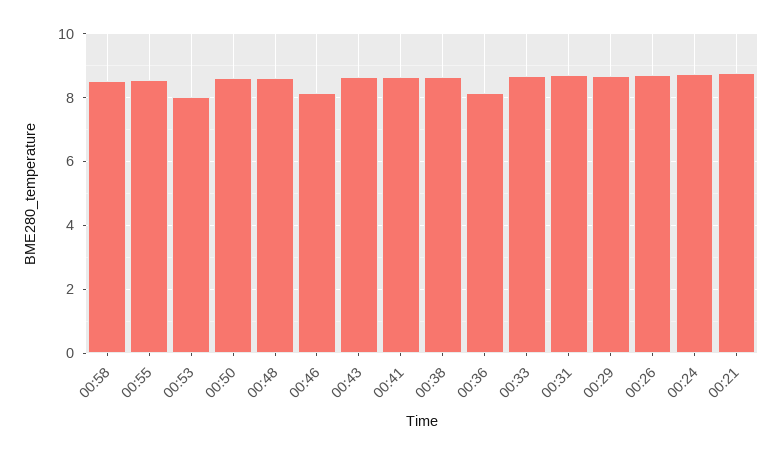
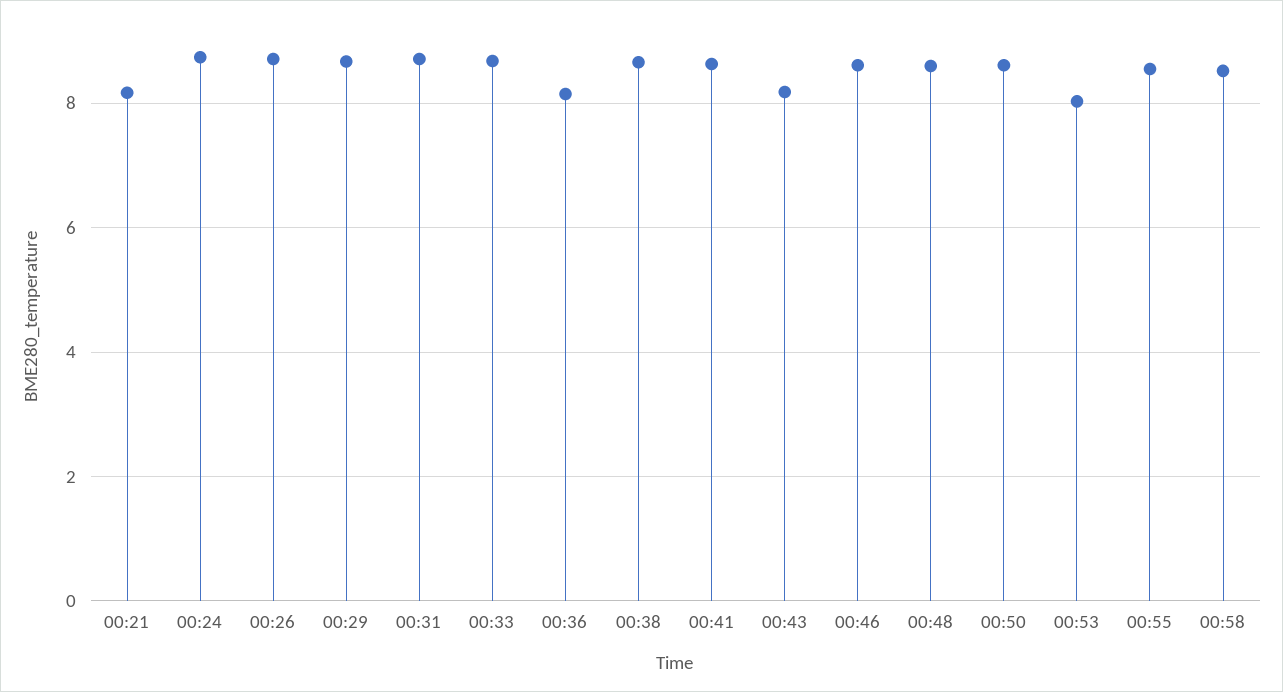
  {
    "00:58": 8.6,
    "00:55": 8.6,
    "00:53": 8,
    "00:50": 8.6,
    "00:48": 8.6,
-   "00:46": 8.2,
+   "00:46": 8.6,
-   "00:43": 8.6,
+   "00:43": 8.2,
    "00:41": 8.6,
    "00:38": 8.6,
    "00:36": 8.2,
    "00:33": 8.6,
    "00:31": 8.8,
    "00:29": 8.6,
    "00:26": 8.8,
    "00:24": 8.8,
-   "00:21": 8.8
+   "00:21": 8.2
  }

